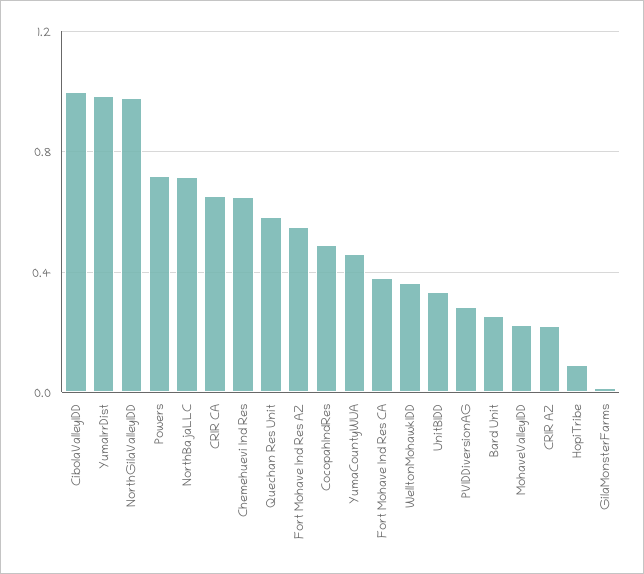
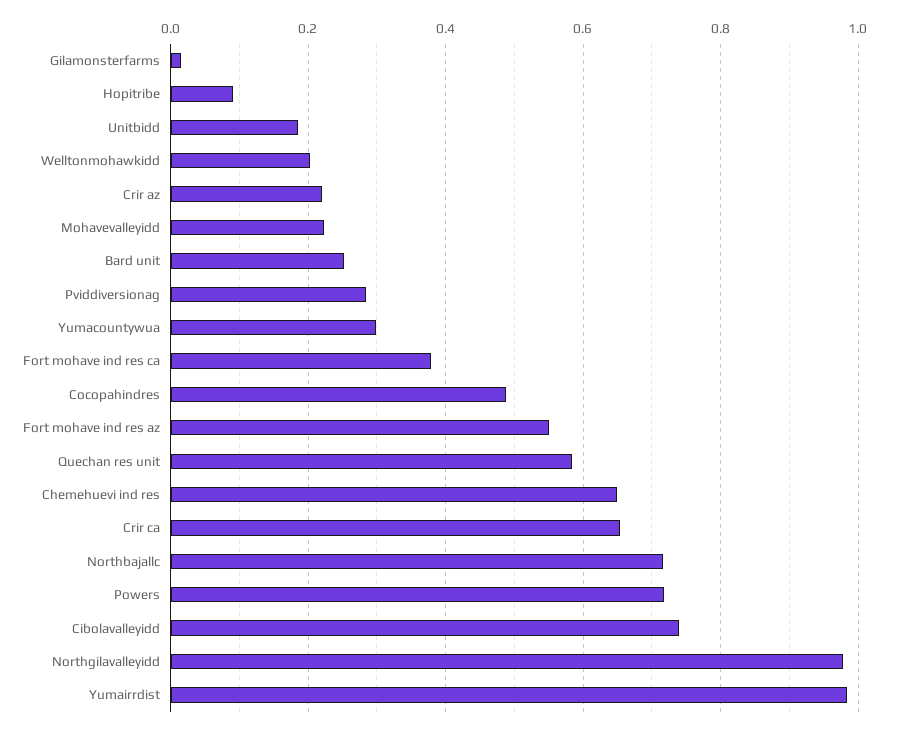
  {
-   "CibolaValleyIDD": 1,
+   "CibolaValleyIDD": 0.74,
    "YumaIrrDist": 0.98,
    "NorthGilaValleyIDD": 0.98,
    "Powers": 0.72,
    "NorthBajaLLC": 0.72,
    "CRIR CA": 0.66,
    "Chemehuevi Ind Res": 0.64,
    "Quechan Res Unit": 0.58,
    "Fort Mohave Ind Res AZ": 0.56,
    "CocopahIndRes": 0.48,
-   "YumaCountyWUA": 0.45,
+   "YumaCountyWUA": 0.3,
    "Fort Mohave Ind Res CA": 0.38,
-   "WelltonMohawkIDD": 0.35,
+   "WelltonMohawkIDD": 0.2,
-   "UnitBIDD": 0.35,
+   "UnitBIDD": 0.18,
    "PVIDDiversionAG": 0.28,
    "Bard Unit": 0.26,
    "MohaveValleyIDD": 0.22,
    "CRIR AZ": 0.22,
    "HopiTribe": 0.1,
    "GilaMonsterFarms": 0.02
  }

